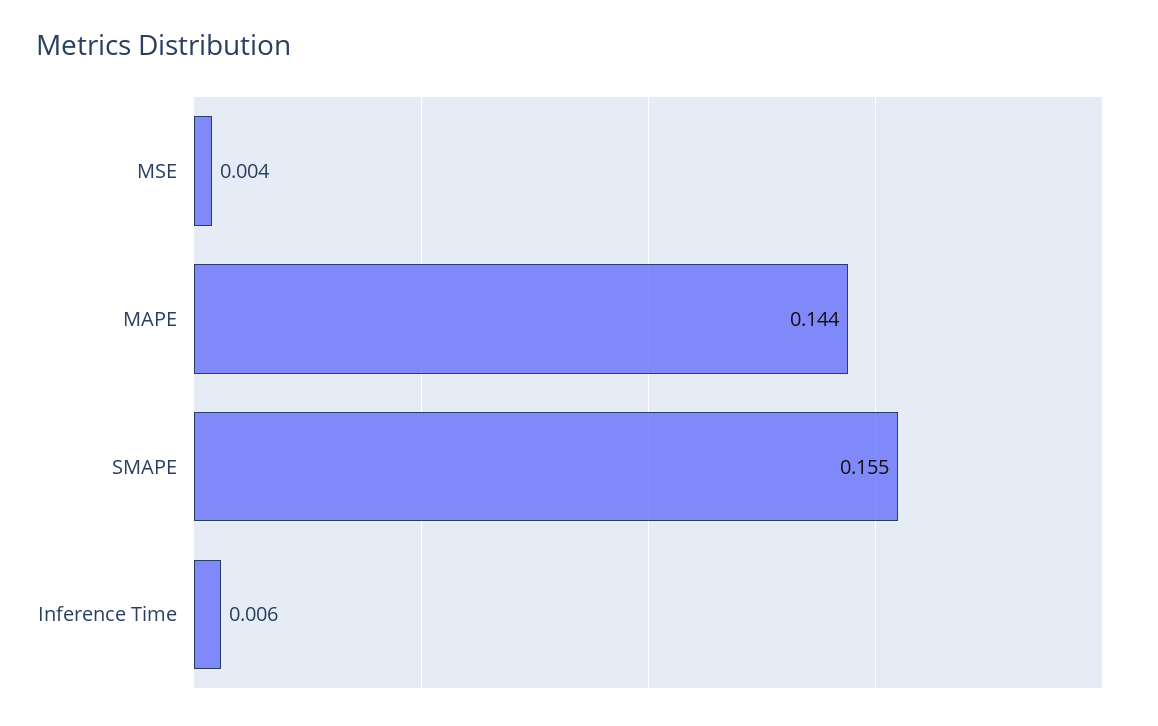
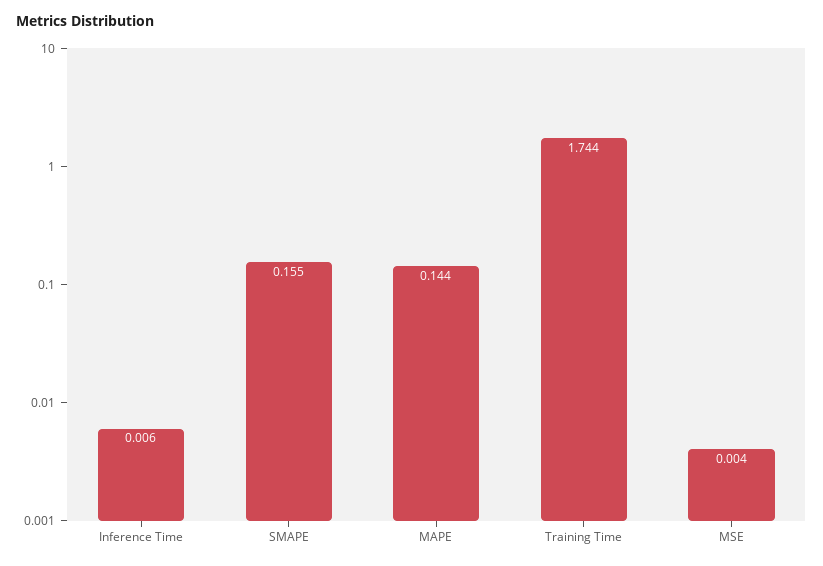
  {
    "MSE": 0.004,
    "MAPE": 0.144,
    "SMAPE": 0.155,
-   "Inference Time": 0.006
+   "Inference Time": 0.006,
+   "Training Time": 1.744
  }

